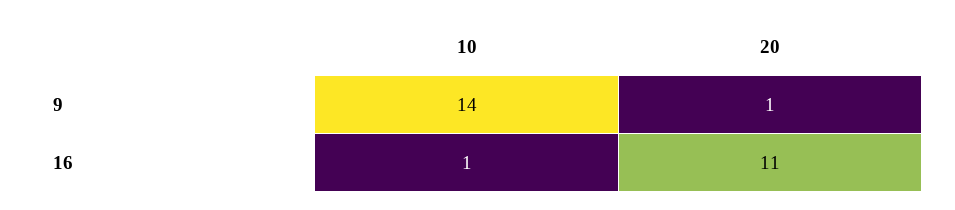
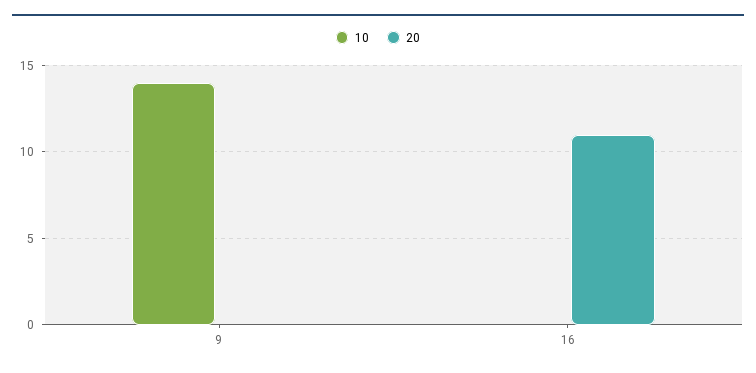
  {
    "10": {
      "9": 14,
-     "16": 1
+     "16": 0
    },
    "20": {
-     "9": 1,
+     "9": 0,
      "16": 11
    }
  }

